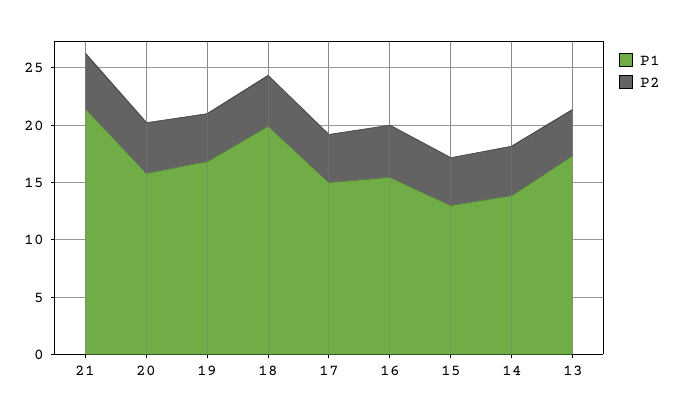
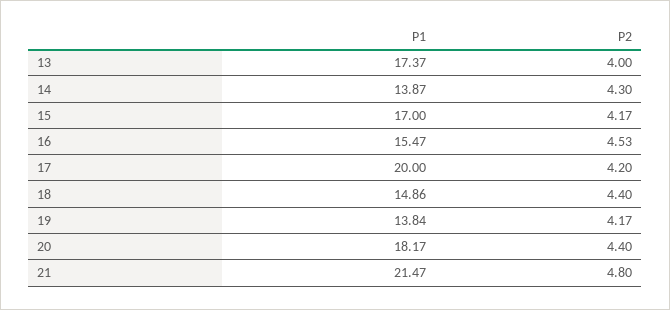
  {
    "P1": {
      "21": 21.47,
-     "20": 16,
+     "20": 18.17,
-     "19": 17,
+     "19": 13.84,
-     "18": 20,
+     "18": 14.86,
-     "17": 15,
+     "17": 20,
      "16": 15.47,
-     "15": 13,
+     "15": 17,
      "14": 13.87,
      "13": 17.37
    },
    "P2": {
      "21": 4.8,
      "20": 4.4,
      "19": 4.17,
      "18": 4.4,
      "17": 4.2,
      "16": 4.53,
      "15": 4.17,
      "14": 4.3,
      "13": 4
    }
  }

